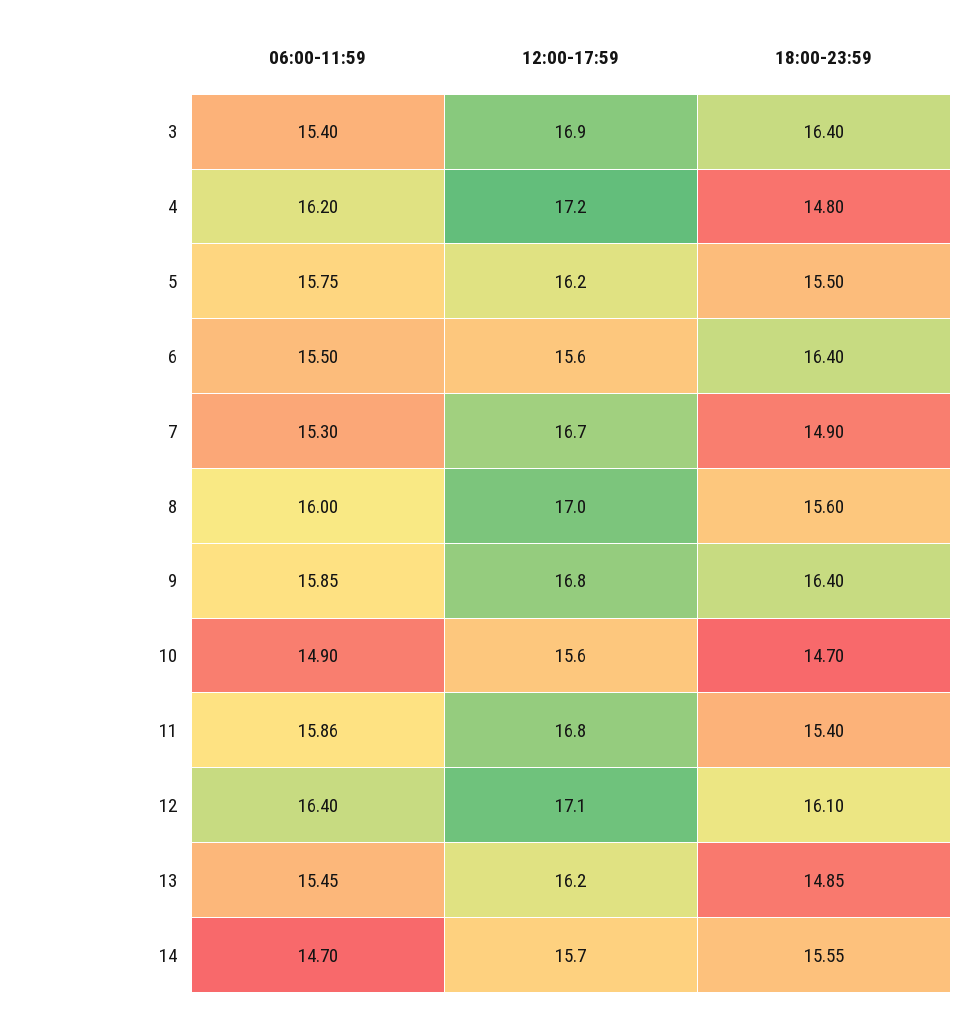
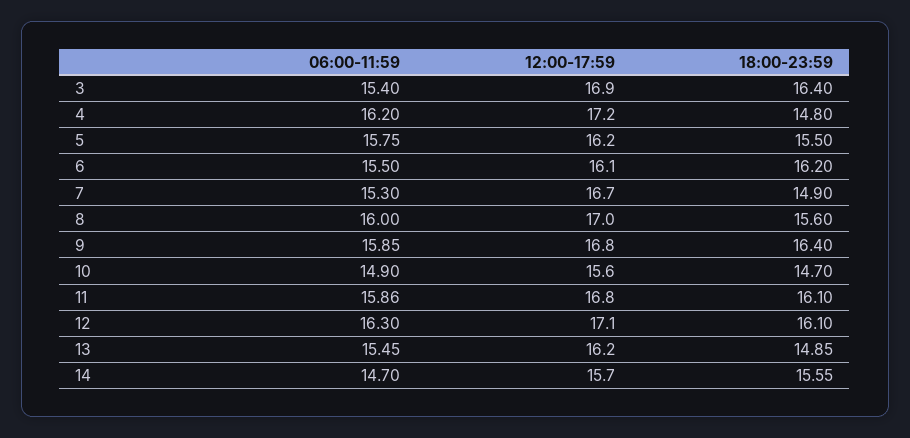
  {
    "06:00-11:59": {
      "3": 15.4,
      "4": 16.2,
      "5": 15.75,
      "6": 15.5,
      "7": 15.3,
      "8": 16,
      "9": 15.85,
      "10": 14.9,
      "11": 15.86,
-     "12": 16.4,
+     "12": 16.3,
      "13": 15.45,
      "14": 14.7
    },
    "12:00-17:59": {
      "3": 16.9,
      "4": 17.2,
      "5": 16.2,
-     "6": 15.6,
+     "6": 16.1,
      "7": 16.7,
      "8": 17,
      "9": 16.8,
      "10": 15.6,
      "11": 16.8,
      "12": 17.1,
      "13": 16.2,
      "14": 15.7
    },
    "18:00-23:59": {
      "3": 16.4,
      "4": 14.8,
      "5": 15.5,
-     "6": 16.4,
+     "6": 16.2,
      "7": 14.9,
      "8": 15.6,
      "9": 16.4,
      "10": 14.7,
-     "11": 15.4,
+     "11": 16.1,
      "12": 16.1,
      "13": 14.85,
      "14": 15.55
    }
  }

